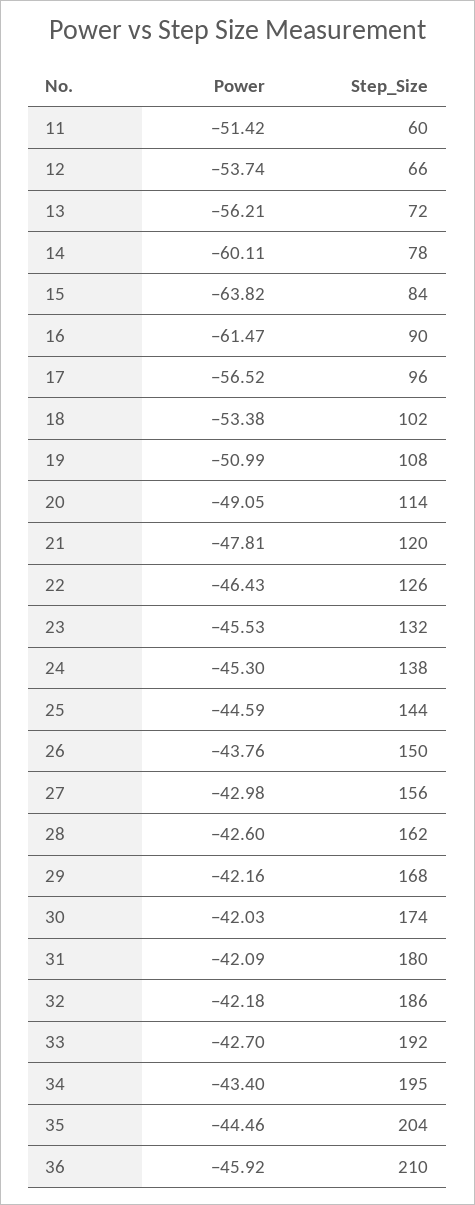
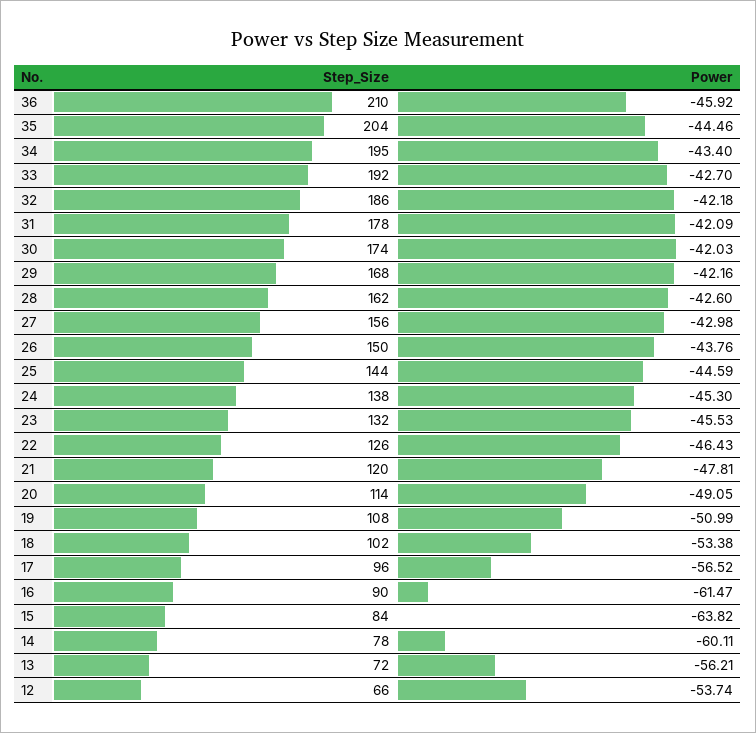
  {
    "Power": {
-     "11": -51.42,
      "12": -53.74,
      "13": -56.21,
      "14": -60.11,
      "15": -63.82,
      "16": -61.47,
      "17": -56.52,
      "18": -53.38,
      "19": -50.99,
      "20": -49.05,
      "21": -47.81,
      "22": -46.43,
      "23": -45.53,
      "24": -45.3,
      "25": -44.59,
      "26": -43.76,
      "27": -42.98,
      "28": -42.6,
      "29": -42.16,
      "30": -42.03,
      "31": -42.09,
      "32": -42.18,
      "33": -42.7,
      "34": -43.4,
      "35": -44.46,
      "36": -45.92
    },
    "Step_Size": {
-     "11": 60,
      "12": 66,
      "13": 72,
      "14": 78,
      "15": 84,
      "16": 90,
      "17": 96,
      "18": 102,
      "19": 108,
      "20": 114,
      "21": 120,
      "22": 126,
      "23": 132,
      "24": 138,
      "25": 144,
      "26": 150,
      "27": 156,
      "28": 162,
      "29": 168,
      "30": 174,
-     "31": 180,
+     "31": 178,
      "32": 186,
      "33": 192,
      "34": 195,
      "35": 204,
      "36": 210
    }
  }

